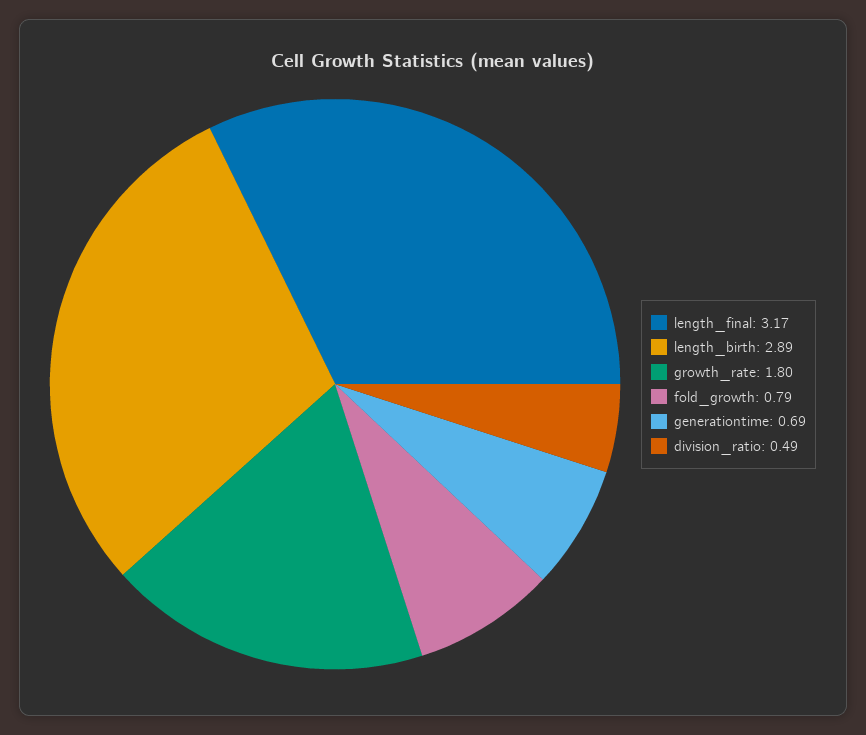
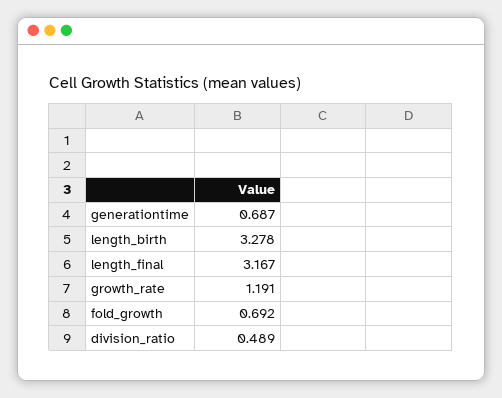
  {
    "length_final": 3.167,
-   "length_birth": 2.89,
+   "length_birth": 3.278,
-   "growth_rate": 1.8,
+   "growth_rate": 1.191,
-   "fold_growth": 0.79,
+   "fold_growth": 0.692,
    "generationtime": 0.687,
    "division_ratio": 0.489
  }

